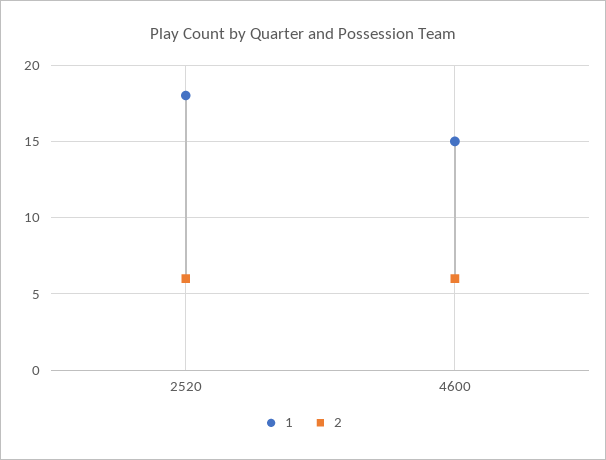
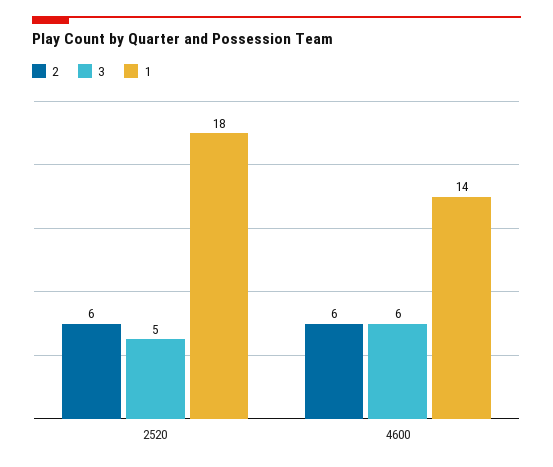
  {
    "1": {
      "2520": 18,
-     "4600": 15
+     "4600": 14
    },
    "2": {
      "2520": 6,
      "4600": 6
-   }
+   },
+   "3": {
+     "2520": 5,
+     "4600": 6
+   }
  }

